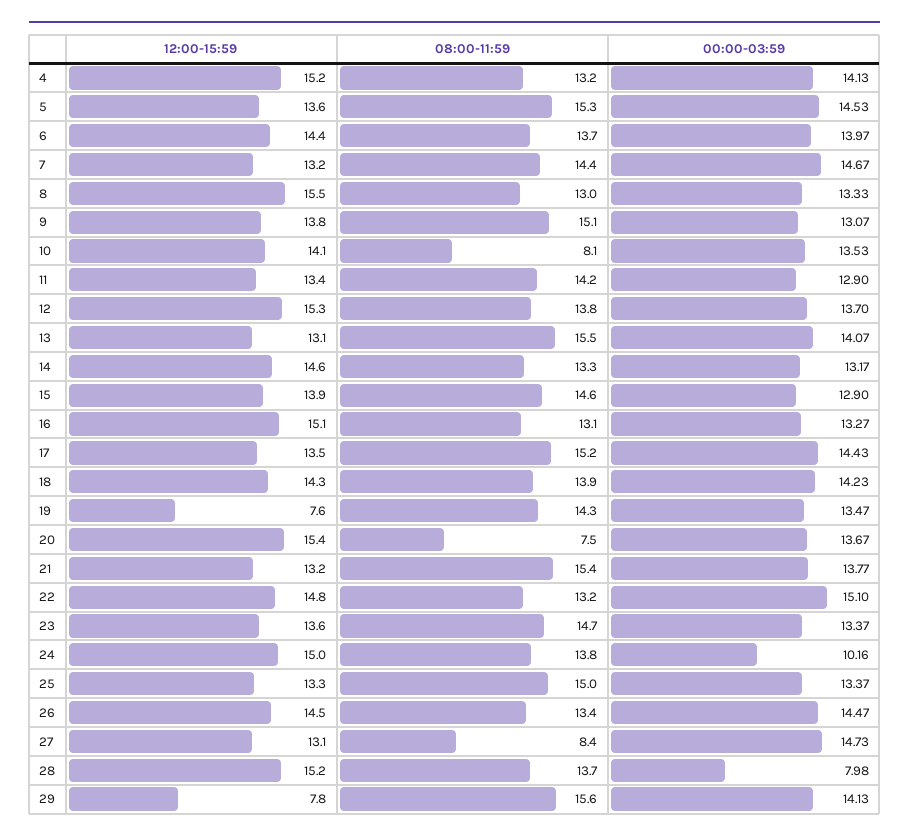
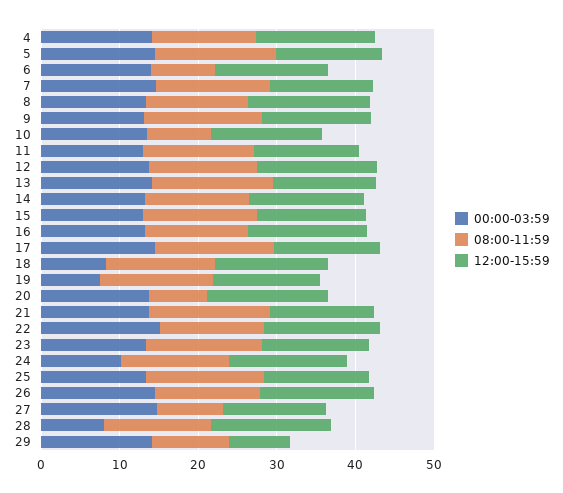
  {
    "12:00-15:59": {
      "4": 15.2,
      "5": 13.6,
      "6": 14.4,
      "7": 13.2,
      "8": 15.5,
      "9": 13.8,
      "10": 14.1,
      "11": 13.4,
      "12": 15.3,
      "13": 13.1,
      "14": 14.6,
      "15": 13.9,
      "16": 15.1,
      "17": 13.5,
      "18": 14.3,
-     "19": 7.6,
+     "19": 14,
      "20": 15.4,
      "21": 13.2,
      "22": 14.8,
      "23": 13.6,
      "24": 15,
      "25": 13.3,
      "26": 14.5,
      "27": 13.1,
      "28": 15.2,
      "29": 7.8
    },
    "08:00-11:59": {
      "4": 13.2,
      "5": 15.3,
-     "6": 13.7,
+     "6": 8,
      "7": 14.4,
      "8": 13,
      "9": 15.1,
      "10": 8.1,
      "11": 14.2,
      "12": 13.8,
      "13": 15.5,
      "14": 13.3,
      "15": 14.6,
      "16": 13.1,
      "17": 15.2,
      "18": 13.9,
      "19": 14.3,
      "20": 7.5,
      "21": 15.4,
      "22": 13.2,
      "23": 14.7,
      "24": 13.8,
      "25": 15,
      "26": 13.4,
      "27": 8.4,
      "28": 13.7,
-     "29": 15.6
+     "29": 10
    },
    "00:00-03:59": {
      "4": 14.13,
      "5": 14.53,
      "6": 13.97,
      "7": 14.67,
      "8": 13.33,
      "9": 13.07,
      "10": 13.53,
      "11": 12.9,
      "12": 13.7,
      "13": 14.07,
      "14": 13.17,
      "15": 12.9,
      "16": 13.27,
      "17": 14.43,
-     "18": 14.23,
+     "18": 8,
-     "19": 13.47,
+     "19": 8,
      "20": 13.67,
      "21": 13.77,
      "22": 15.1,
      "23": 13.37,
      "24": 10.16,
      "25": 13.37,
      "26": 14.47,
      "27": 14.73,
      "28": 7.98,
      "29": 14.13
    }
  }

